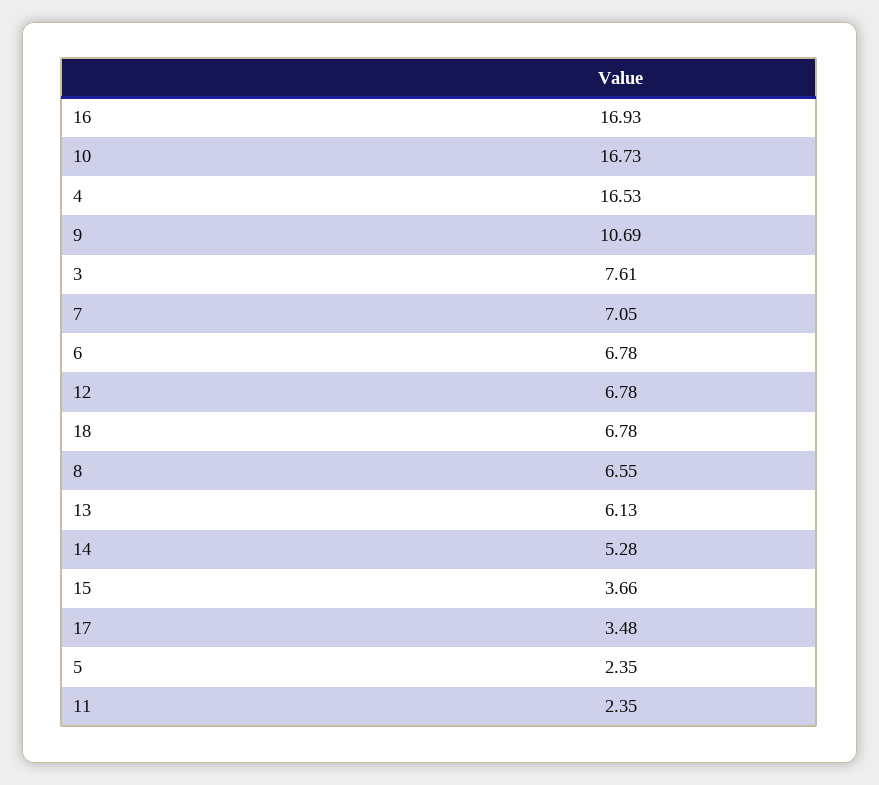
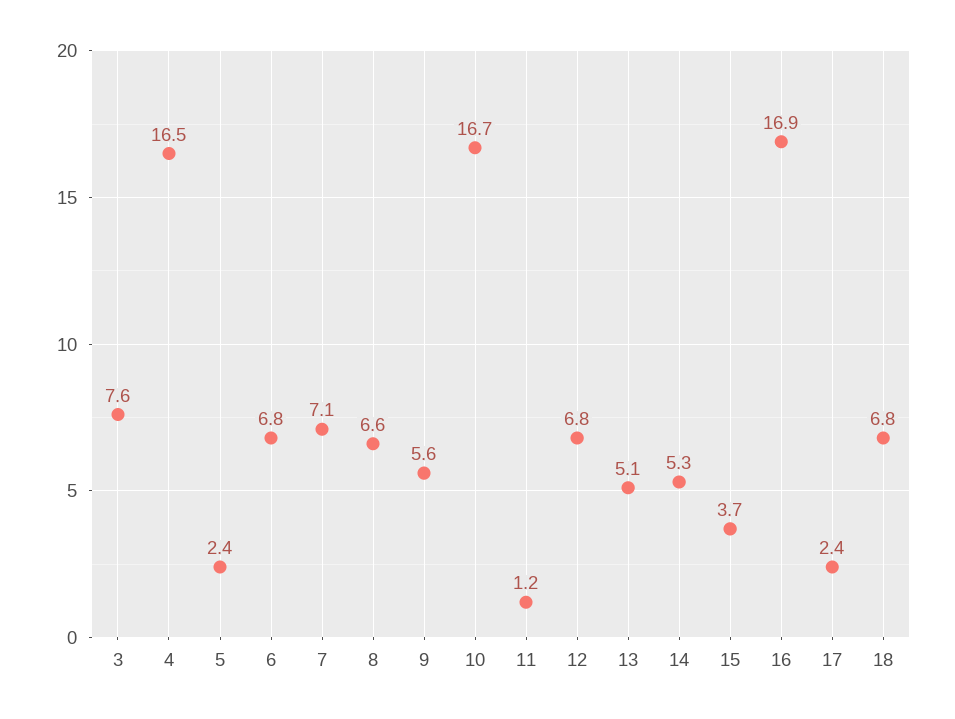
  {
    "16": 16.93,
    "10": 16.73,
    "4": 16.53,
-   "9": 10.69,
+   "9": 5.6,
    "3": 7.61,
    "7": 7.05,
    "6": 6.78,
    "12": 6.78,
    "18": 6.78,
    "8": 6.55,
-   "13": 6.13,
+   "13": 5.1,
    "14": 5.28,
    "15": 3.66,
-   "17": 3.48,
+   "17": 2.4,
    "5": 2.35,
-   "11": 2.35
+   "11": 1.2
  }

